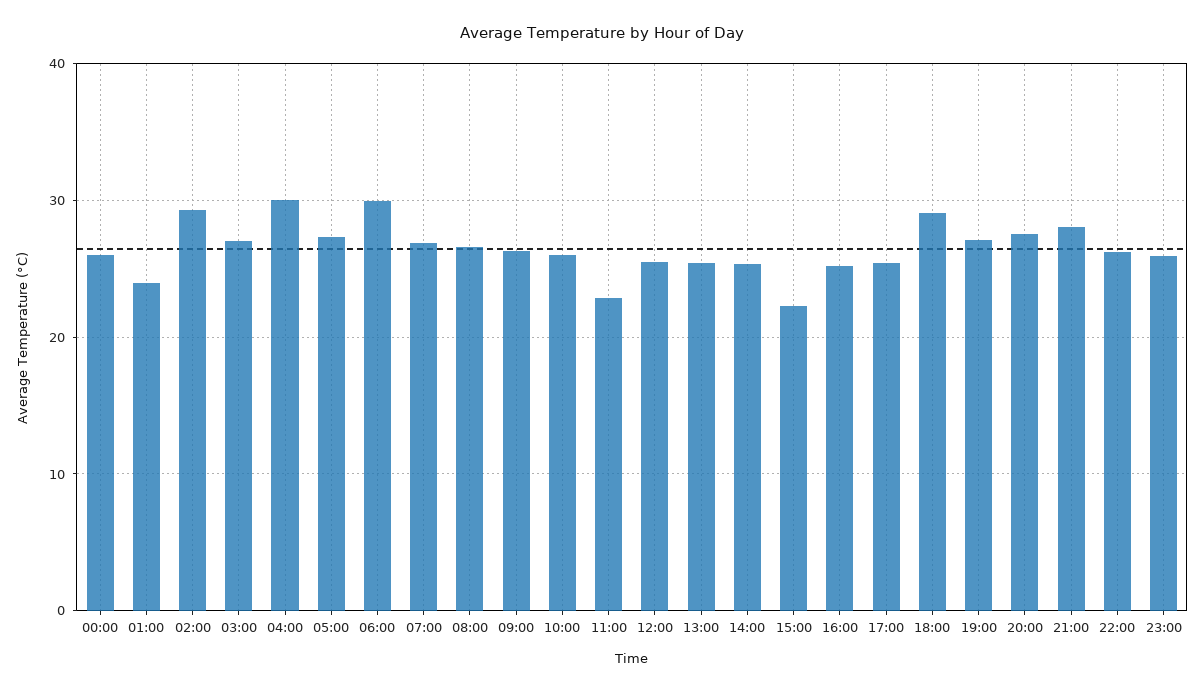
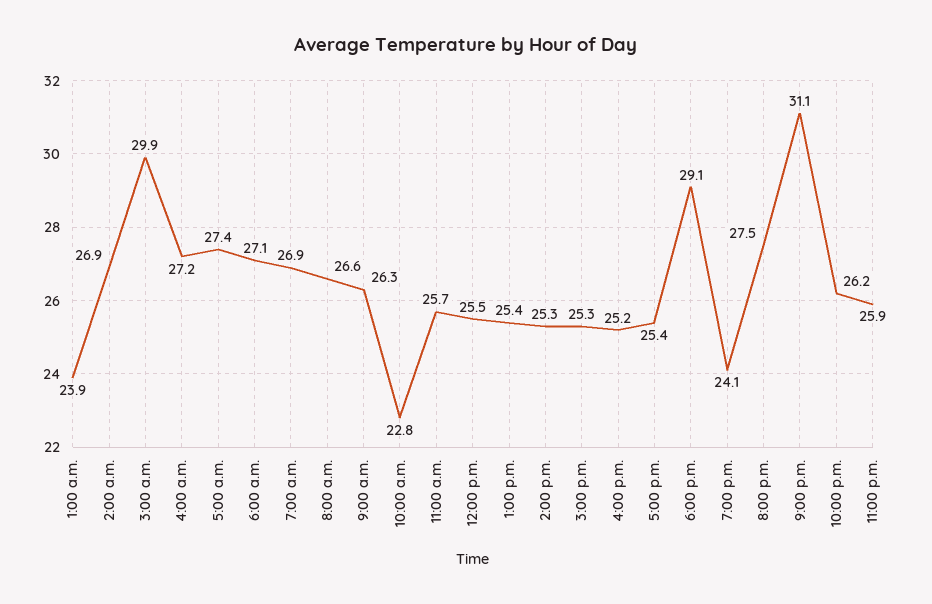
  {
-   "00:00": 26,
    "01:00": 23.9,
-   "02:00": 29,
+   "02:00": 26.9,
-   "03:00": 27,
+   "03:00": 29.9,
-   "04:00": 30,
+   "04:00": 27.2,
    "05:00": 27.4,
-   "06:00": 30,
+   "06:00": 27.1,
    "07:00": 26.9,
    "08:00": 26.6,
    "09:00": 26.3,
-   "10:00": 26,
+   "10:00": 22.8,
-   "11:00": 23,
+   "11:00": 25.7,
    "12:00": 25.5,
    "13:00": 25.4,
    "14:00": 25.3,
-   "15:00": 22,
+   "15:00": 25.3,
    "16:00": 25.2,
    "17:00": 25.4,
    "18:00": 29.1,
-   "19:00": 27,
+   "19:00": 24.1,
    "20:00": 27.5,
-   "21:00": 28,
+   "21:00": 31.1,
    "22:00": 26.2,
    "23:00": 25.9
  }

